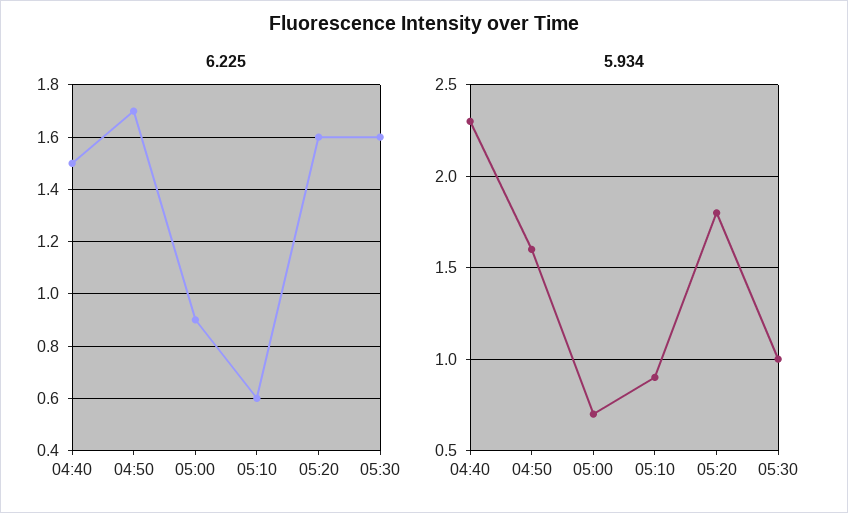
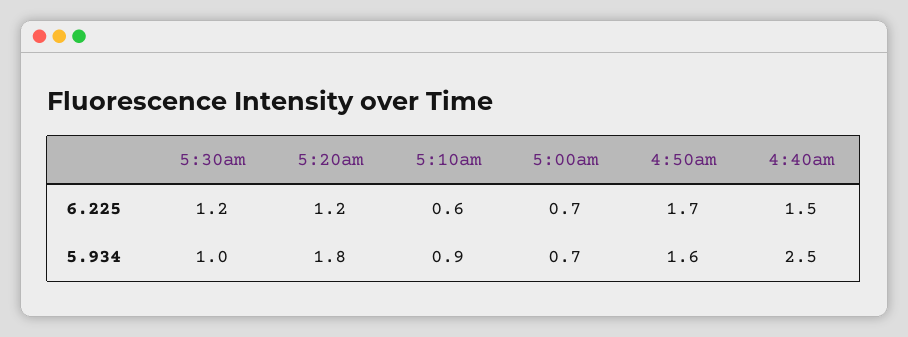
  {
    "6.225": {
      "04:40": 1.5,
      "04:50": 1.7,
-     "05:00": 0.9,
+     "05:00": 0.7,
      "05:10": 0.6,
-     "05:20": 1.6,
+     "05:20": 1.2,
-     "05:30": 1.6
+     "05:30": 1.2
    },
    "5.934": {
-     "04:40": 2.3,
+     "04:40": 2.5,
      "04:50": 1.6,
      "05:00": 0.7,
      "05:10": 0.9,
      "05:20": 1.8,
      "05:30": 1
    }
  }

